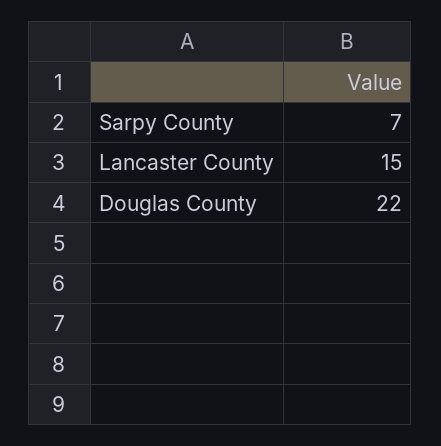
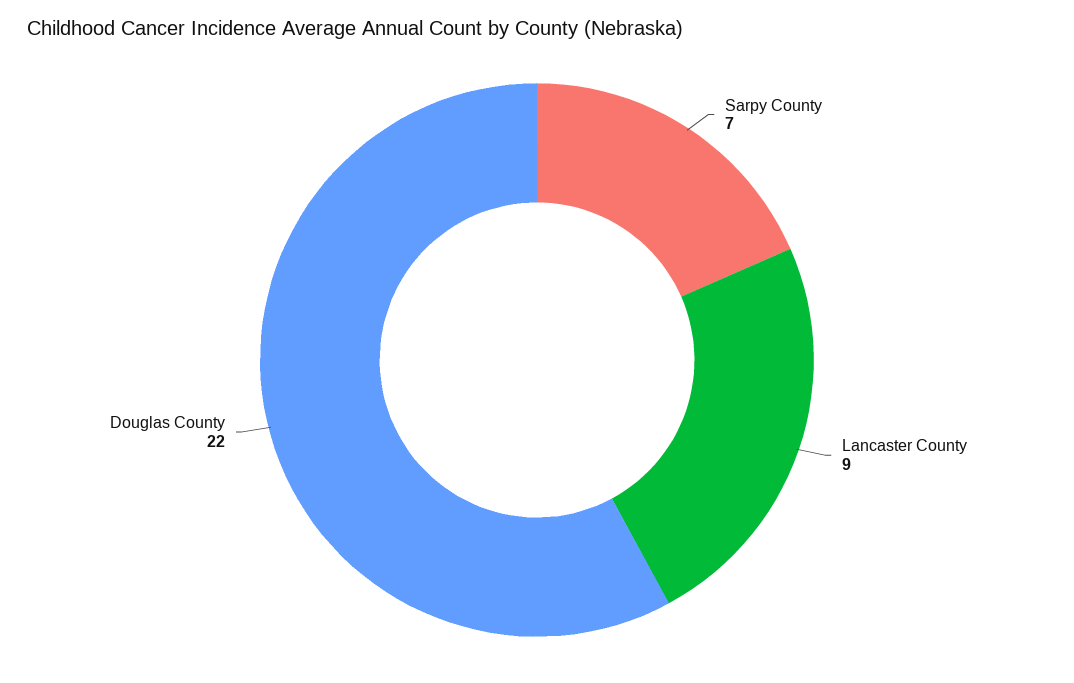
  {
    "Sarpy County": 7,
-   "Lancaster County": 15,
+   "Lancaster County": 9,
    "Douglas County": 22
  }

